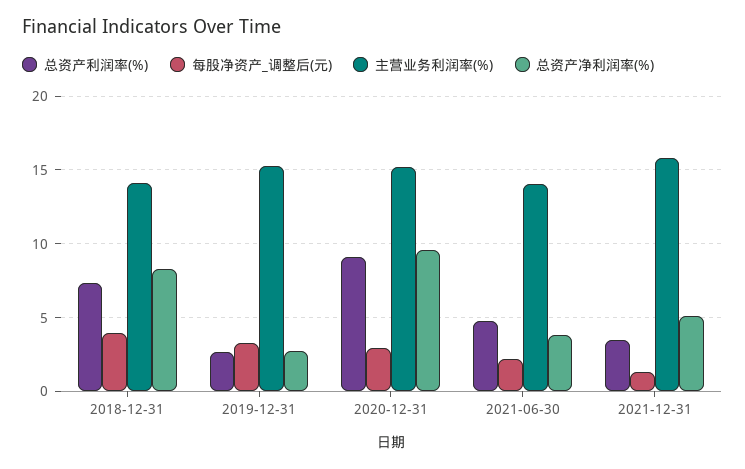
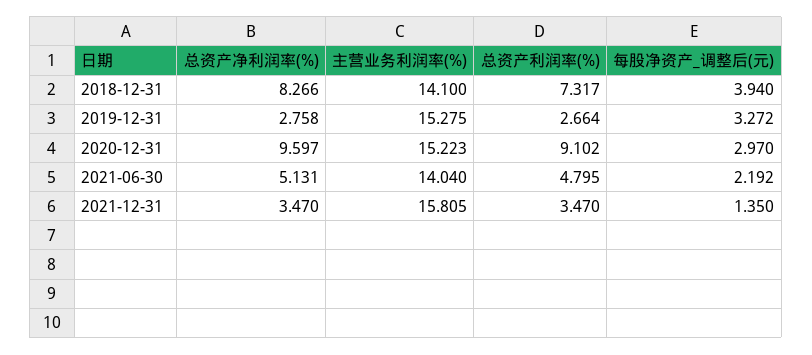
  {
    "总资产利润率(%)": {
      "2018-12-31": 7.317,
      "2019-12-31": 2.664,
      "2020-12-31": 9.102,
      "2021-06-30": 4.795,
      "2021-12-31": 3.47
    },
    "每股净资产_调整后(元)": {
      "2018-12-31": 3.94,
      "2019-12-31": 3.272,
      "2020-12-31": 2.97,
      "2021-06-30": 2.192,
      "2021-12-31": 1.35
    },
    "主营业务利润率(%)": {
      "2018-12-31": 14.1,
      "2019-12-31": 15.275,
      "2020-12-31": 15.223,
      "2021-06-30": 14.04,
      "2021-12-31": 15.805
    },
    "总资产净利润率(%)": {
      "2018-12-31": 8.266,
      "2019-12-31": 2.758,
      "2020-12-31": 9.597,
-     "2021-06-30": 4,
+     "2021-06-30": 5.131,
-     "2021-12-31": 5
+     "2021-12-31": 3.47
    }
  }

